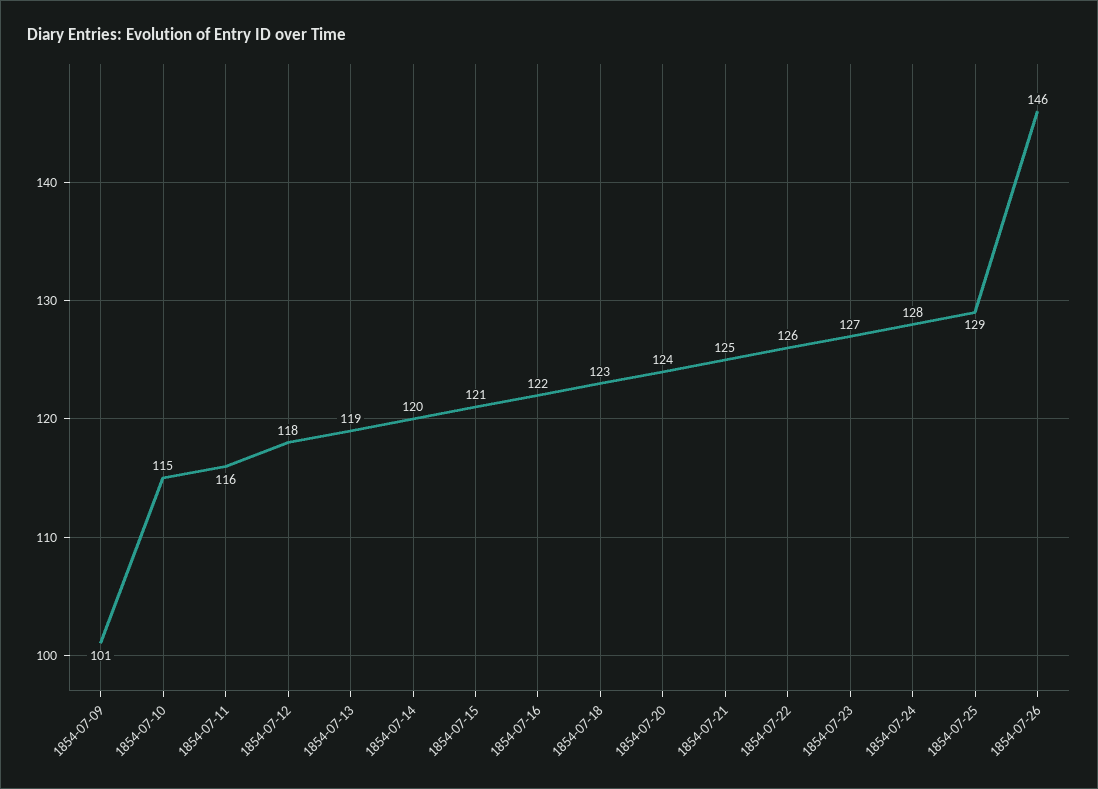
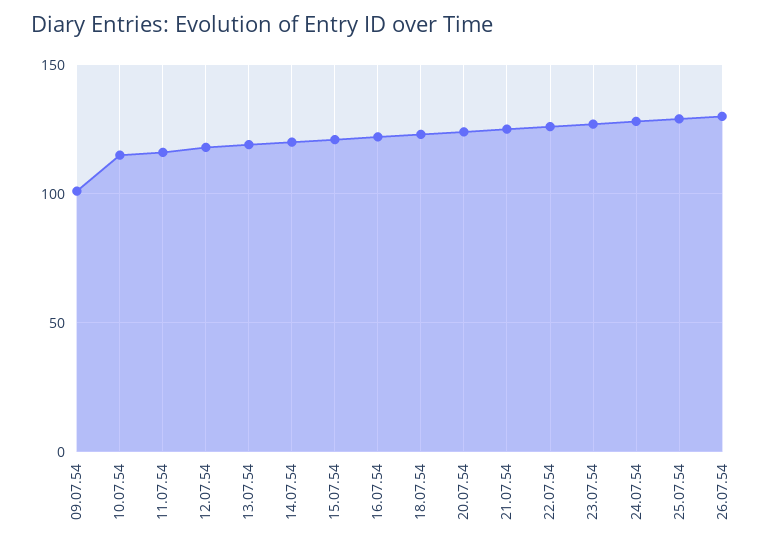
  {
    "1854-07-09": 101,
    "1854-07-10": 115,
    "1854-07-11": 116,
    "1854-07-12": 118,
    "1854-07-13": 119,
    "1854-07-14": 120,
    "1854-07-15": 121,
    "1854-07-16": 122,
    "1854-07-18": 123,
    "1854-07-20": 124,
    "1854-07-21": 125,
    "1854-07-22": 126,
    "1854-07-23": 127,
    "1854-07-24": 128,
    "1854-07-25": 129,
-   "1854-07-26": 146
+   "1854-07-26": 130
  }

